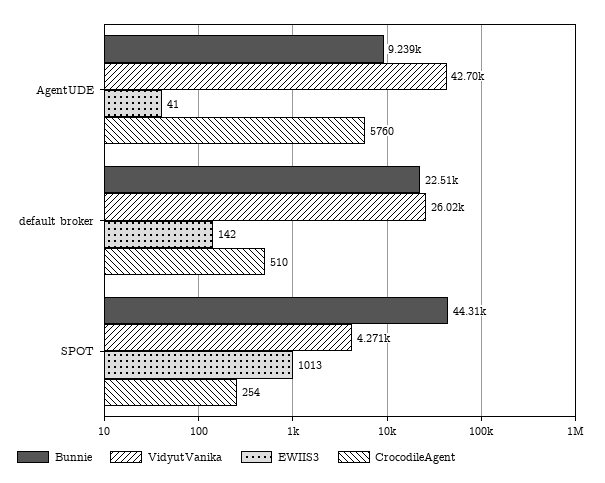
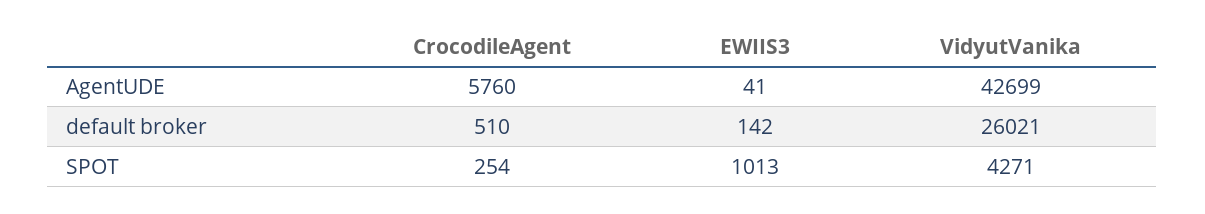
  {
-   "Bunnie": {
-     "AgentUDE": 9239,
-     "default broker": 22510,
-     "SPOT": 44310
-   },
    "VidyutVanika": {
      "AgentUDE": 42699,
      "default broker": 26021,
      "SPOT": 4271
    },
    "EWIIS3": {
      "AgentUDE": 41,
      "default broker": 142,
      "SPOT": 1013
    },
    "CrocodileAgent": {
      "AgentUDE": 5760,
      "default broker": 510,
      "SPOT": 254
    }
  }

